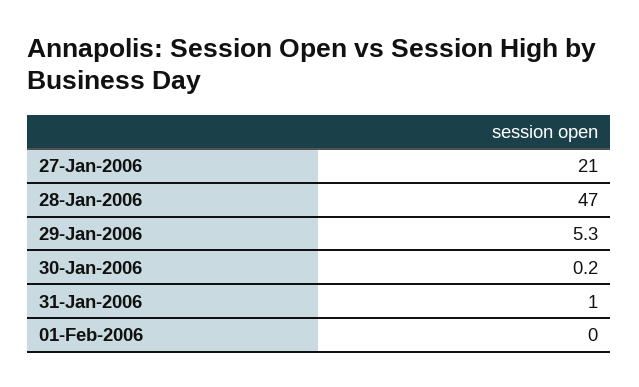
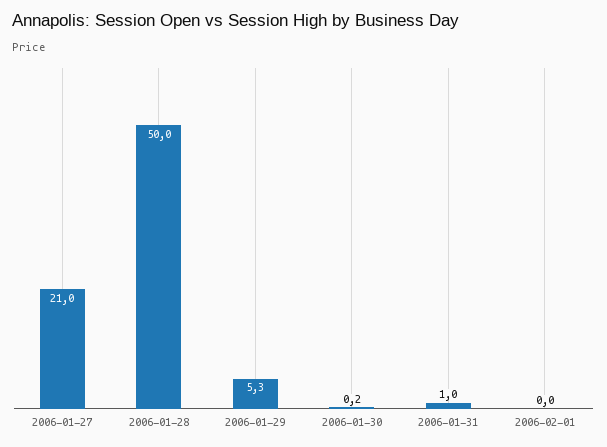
  {
    "27-Jan-2006": 21,
-   "28-Jan-2006": 47,
+   "28-Jan-2006": 50,
    "29-Jan-2006": 5.3,
    "30-Jan-2006": 0.2,
    "31-Jan-2006": 1,
    "01-Feb-2006": 0
  }

